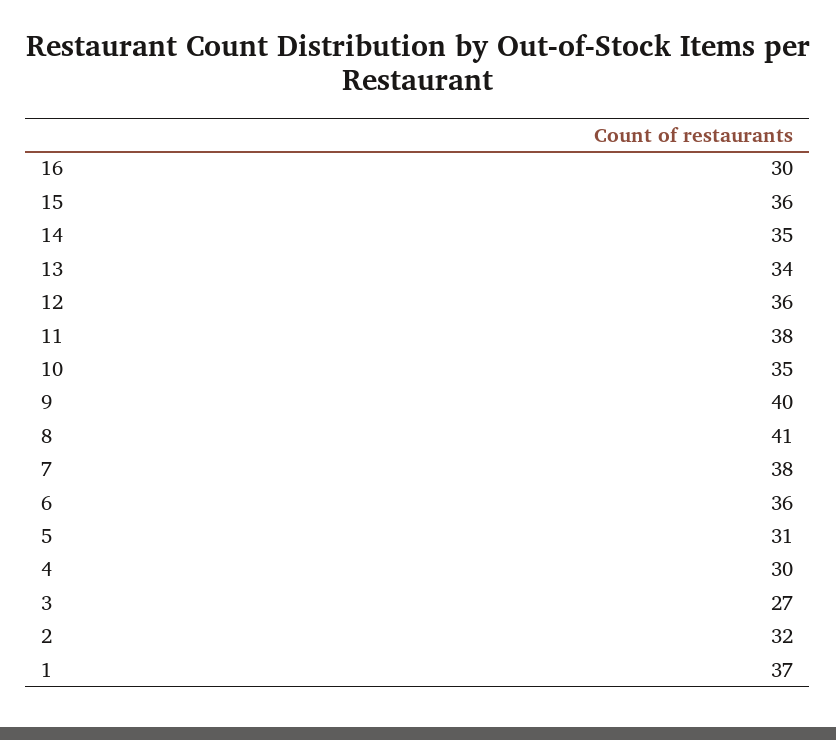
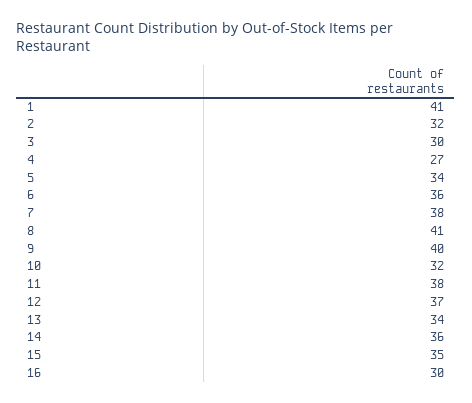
  {
    "16": 30,
-   "15": 36,
+   "15": 35,
-   "14": 35,
+   "14": 36,
    "13": 34,
-   "12": 36,
+   "12": 37,
    "11": 38,
-   "10": 35,
+   "10": 32,
    "9": 40,
    "8": 41,
    "7": 38,
    "6": 36,
-   "5": 31,
+   "5": 34,
-   "4": 30,
+   "4": 27,
-   "3": 27,
+   "3": 30,
    "2": 32,
-   "1": 37
+   "1": 41
  }

